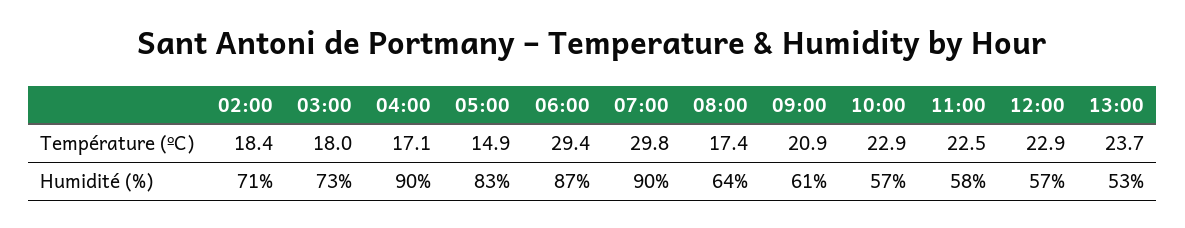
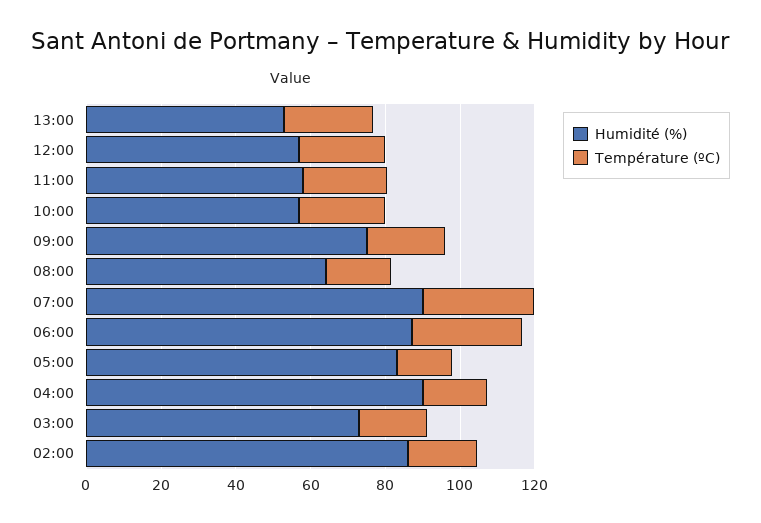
  {
    "Température (ºC)": {
      "02:00": 18.4,
      "03:00": 18,
      "04:00": 17.1,
      "05:00": 14.9,
      "06:00": 29.4,
      "07:00": 29.8,
      "08:00": 17.4,
      "09:00": 20.9,
      "10:00": 22.9,
      "11:00": 22.5,
      "12:00": 22.9,
      "13:00": 23.7
    },
    "Humidité (%)": {
-     "02:00": 71,
+     "02:00": 85,
      "03:00": 73,
      "04:00": 90,
      "05:00": 83,
      "06:00": 87,
      "07:00": 90,
      "08:00": 64,
-     "09:00": 61,
+     "09:00": 75,
      "10:00": 57,
      "11:00": 58,
      "12:00": 57,
      "13:00": 53
    }
  }

